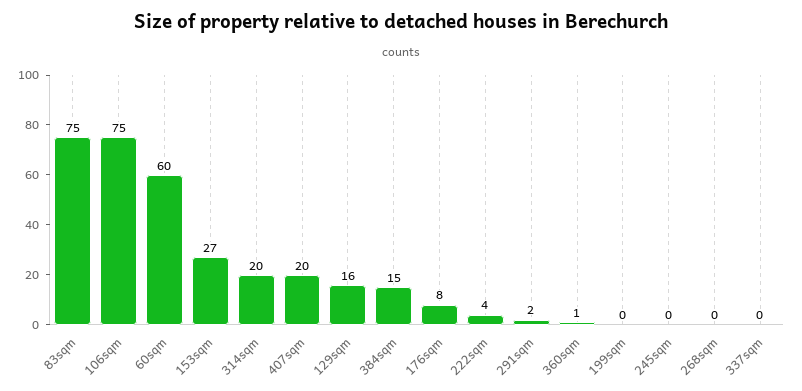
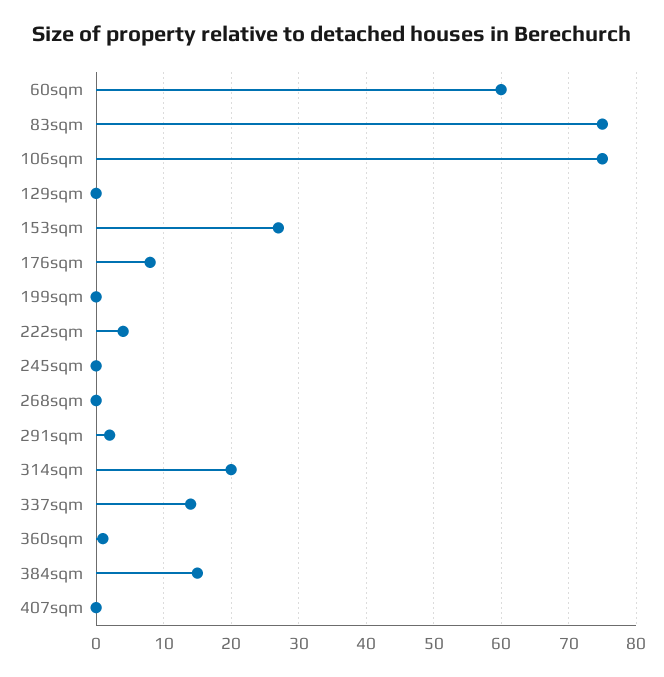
  {
    "83sqm": 75,
    "106sqm": 75,
    "60sqm": 60,
    "153sqm": 27,
    "314sqm": 20,
-   "407sqm": 20,
+   "407sqm": 0,
-   "129sqm": 16,
+   "129sqm": 0,
    "384sqm": 15,
    "176sqm": 8,
    "222sqm": 4,
    "291sqm": 2,
    "360sqm": 1,
    "199sqm": 0,
    "245sqm": 0,
    "268sqm": 0,
-   "337sqm": 0
+   "337sqm": 14
  }

